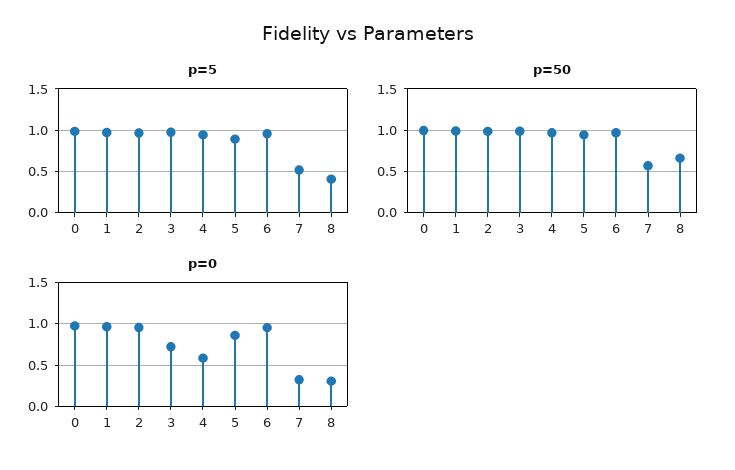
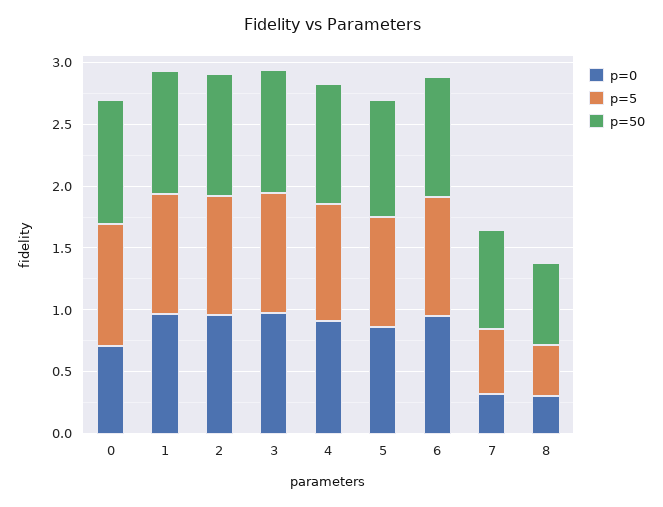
  {
    "p=5": {
      "0": 1,
      "1": 1,
      "2": 1,
      "3": 1,
      "4": 0.9,
      "5": 0.9,
      "6": 1,
      "7": 0.5,
      "8": 0.4
    },
    "p=50": {
      "0": 1,
      "1": 1,
      "2": 1,
      "3": 1,
      "4": 1,
      "5": 0.9,
      "6": 1,
-     "7": 0.6,
+     "7": 0.8,
      "8": 0.7
    },
    "p=0": {
-     "0": 1,
+     "0": 0.7,
      "1": 1,
      "2": 1,
-     "3": 0.7,
+     "3": 1,
-     "4": 0.6,
+     "4": 0.9,
      "5": 0.9,
      "6": 1,
      "7": 0.3,
      "8": 0.3
    }
  }

